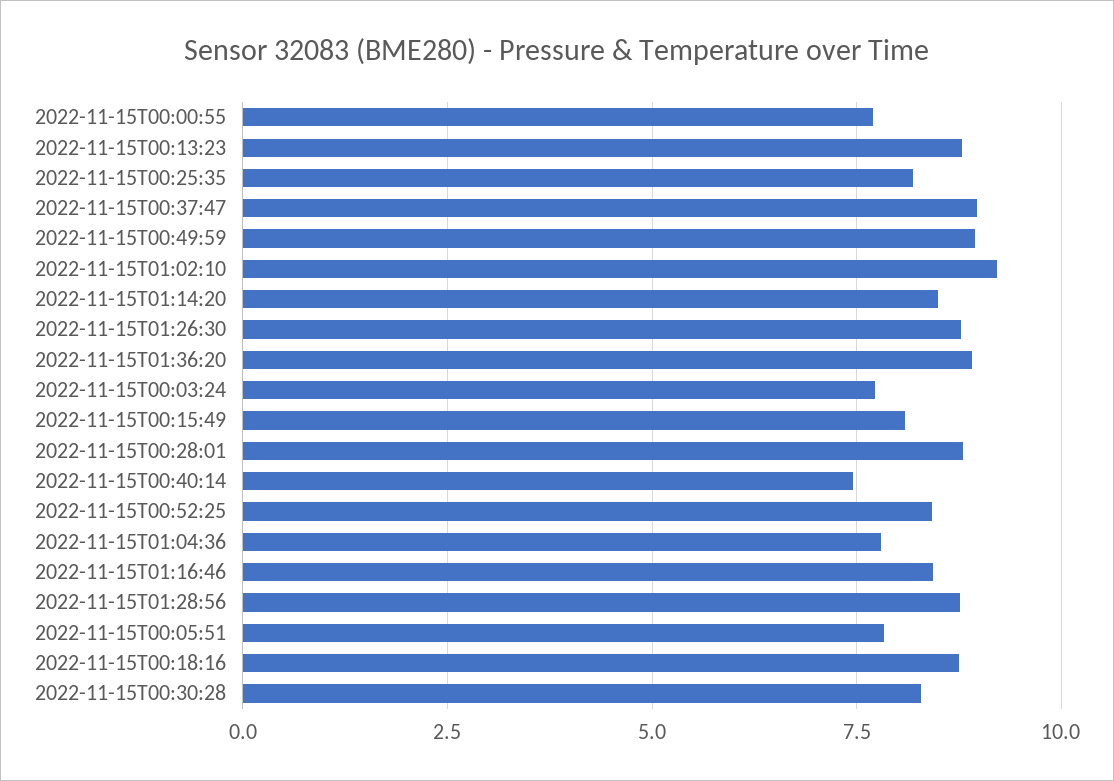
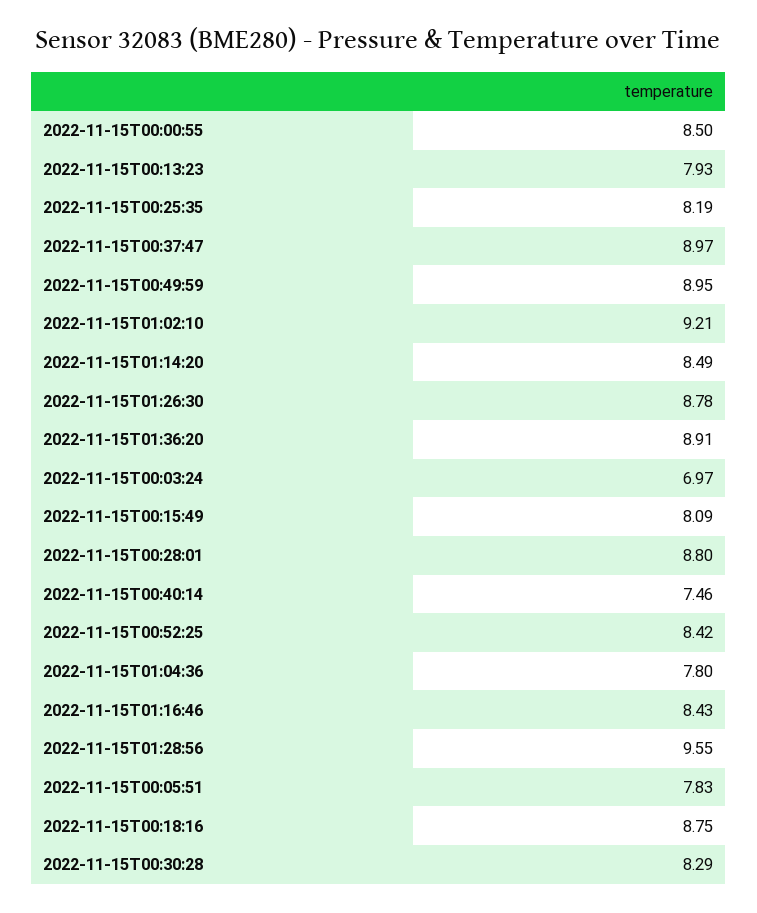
  {
-   "2022-11-15T00:00:55": 7.75,
+   "2022-11-15T00:00:55": 8.5,
-   "2022-11-15T00:13:23": 8.75,
+   "2022-11-15T00:13:23": 7.93,
    "2022-11-15T00:25:35": 8.19,
    "2022-11-15T00:37:47": 8.97,
    "2022-11-15T00:49:59": 8.95,
    "2022-11-15T01:02:10": 9.21,
    "2022-11-15T01:14:20": 8.49,
    "2022-11-15T01:26:30": 8.78,
    "2022-11-15T01:36:20": 8.91,
-   "2022-11-15T00:03:24": 7.75,
+   "2022-11-15T00:03:24": 6.97,
    "2022-11-15T00:15:49": 8.09,
    "2022-11-15T00:28:01": 8.8,
    "2022-11-15T00:40:14": 7.46,
    "2022-11-15T00:52:25": 8.42,
    "2022-11-15T01:04:36": 7.8,
    "2022-11-15T01:16:46": 8.43,
-   "2022-11-15T01:28:56": 8.75,
+   "2022-11-15T01:28:56": 9.55,
    "2022-11-15T00:05:51": 7.83,
    "2022-11-15T00:18:16": 8.75,
    "2022-11-15T00:30:28": 8.29
  }

